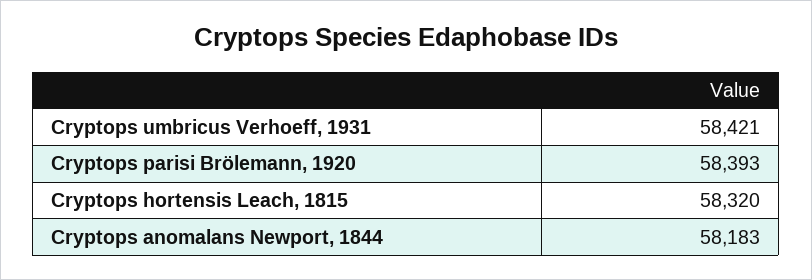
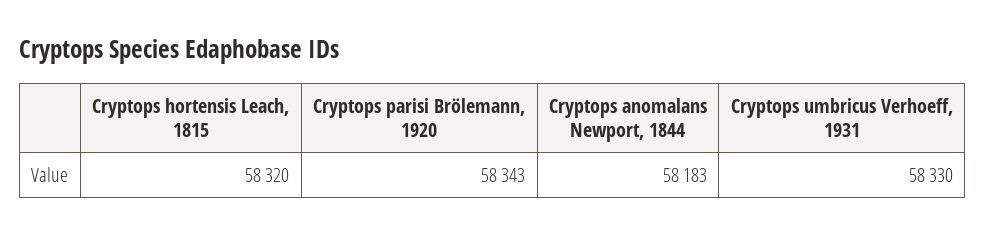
  {
-   "Cryptops umbricus Verhoeff, 1931": 58421,
+   "Cryptops umbricus Verhoeff, 1931": 58330,
-   "Cryptops parisi Brölemann, 1920": 58393,
+   "Cryptops parisi Brölemann, 1920": 58343,
    "Cryptops hortensis Leach, 1815": 58320,
    "Cryptops anomalans Newport, 1844": 58183
  }

